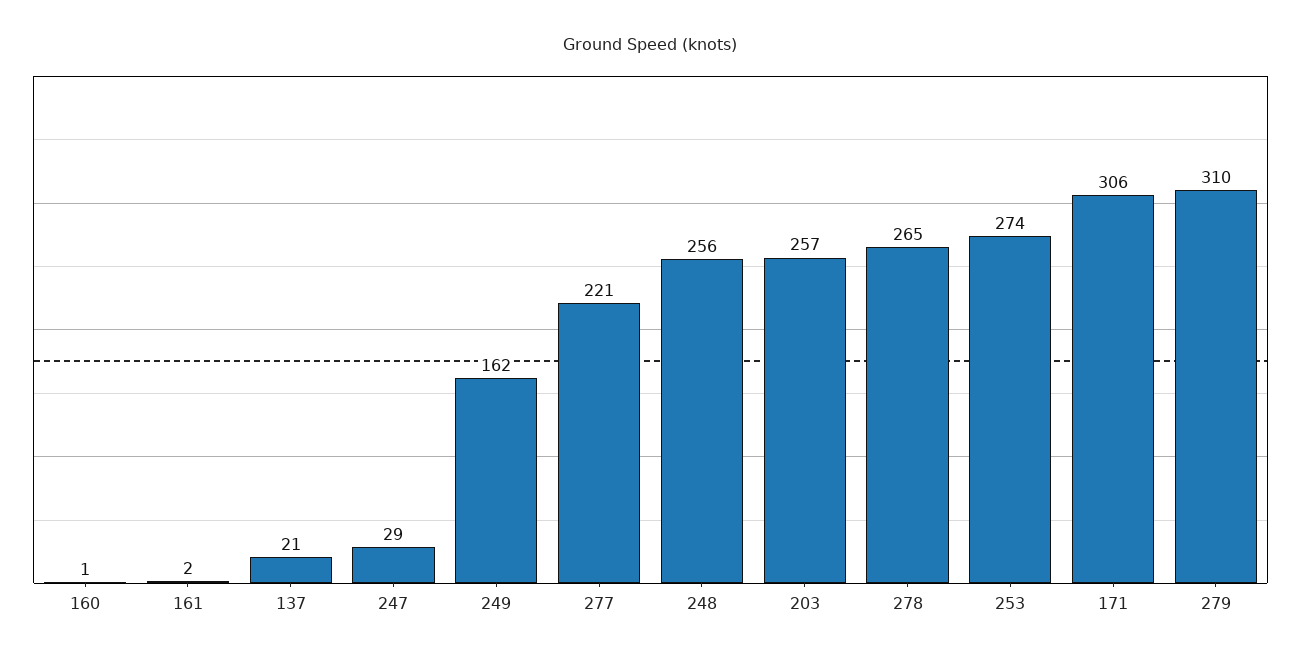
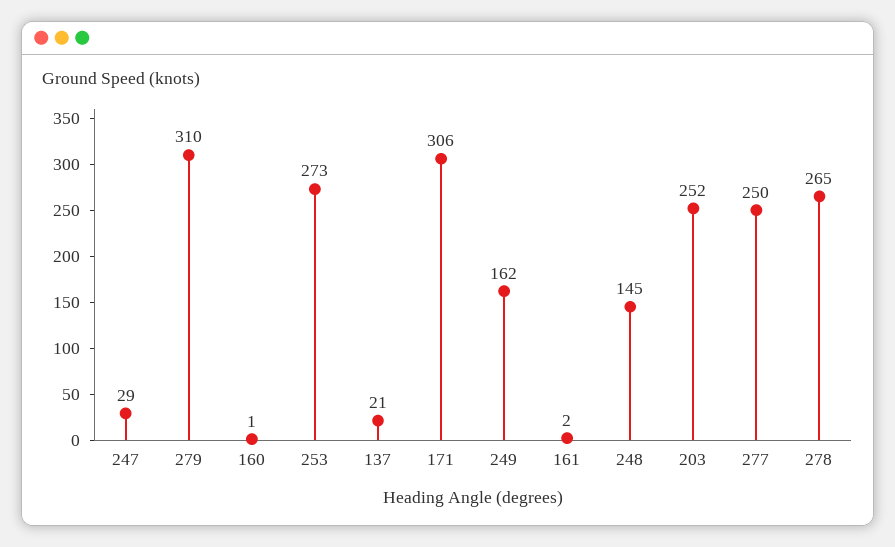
  {
    "160": 1,
    "161": 2,
    "137": 21,
    "247": 29,
    "249": 162,
-   "277": 221,
+   "277": 250,
-   "248": 256,
+   "248": 145,
-   "203": 257,
+   "203": 252,
    "278": 265,
-   "253": 274,
+   "253": 273,
    "171": 306,
    "279": 310
  }

